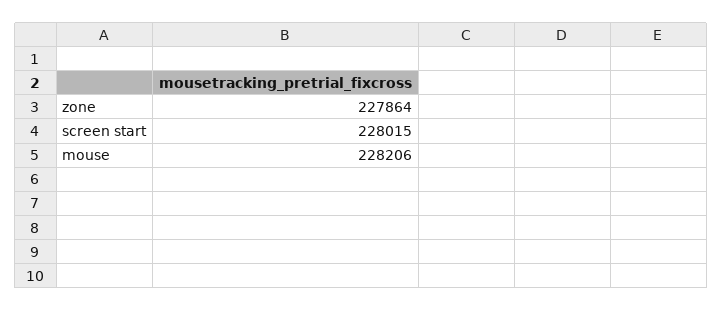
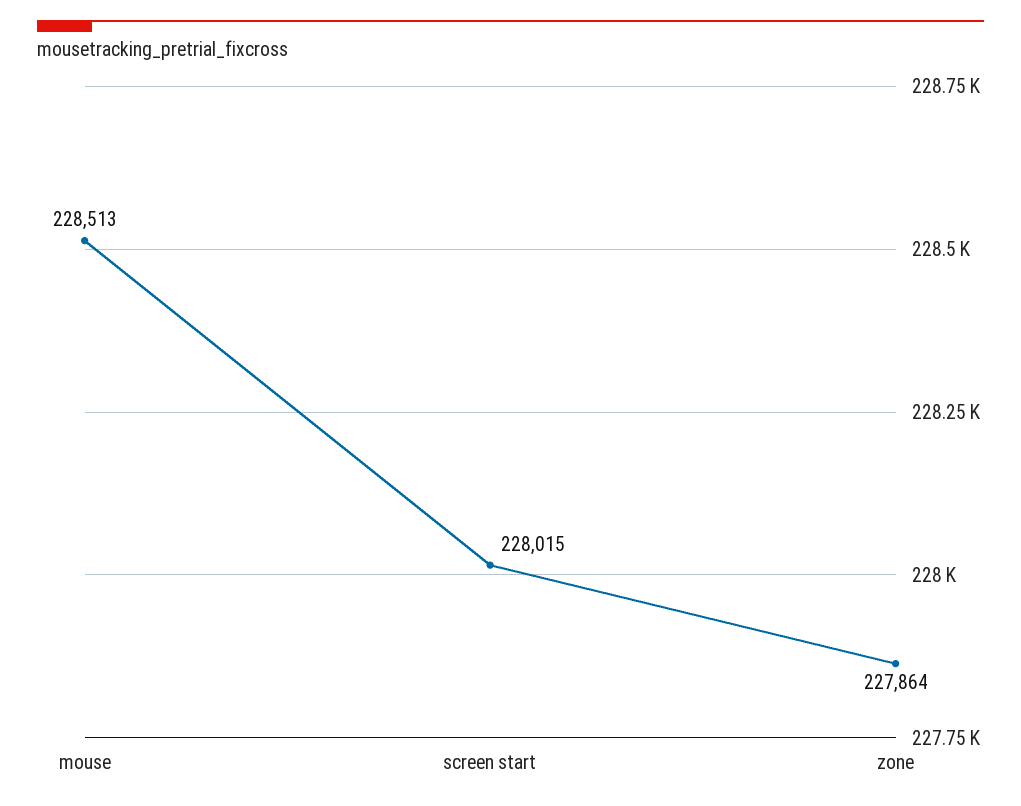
  {
    "zone": 227864,
    "screen start": 228015,
-   "mouse": 228206
+   "mouse": 228513
  }

